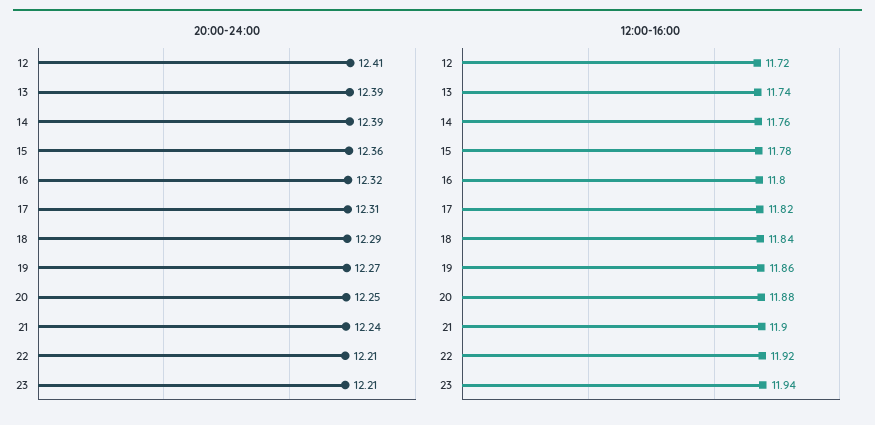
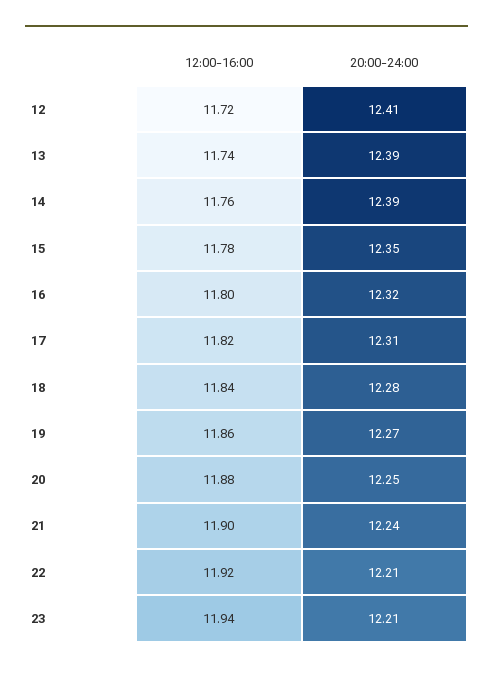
  {
    "20:00-24:00": {
      "12": 12.41,
      "13": 12.39,
      "14": 12.39,
-     "15": 12.36,
+     "15": 12.35,
      "16": 12.32,
      "17": 12.31,
-     "18": 12.29,
+     "18": 12.28,
      "19": 12.27,
      "20": 12.25,
      "21": 12.24,
      "22": 12.21,
      "23": 12.21
    },
    "12:00-16:00": {
      "12": 11.72,
      "13": 11.74,
      "14": 11.76,
      "15": 11.78,
      "16": 11.8,
      "17": 11.82,
      "18": 11.84,
      "19": 11.86,
      "20": 11.88,
      "21": 11.9,
      "22": 11.92,
      "23": 11.94
    }
  }

